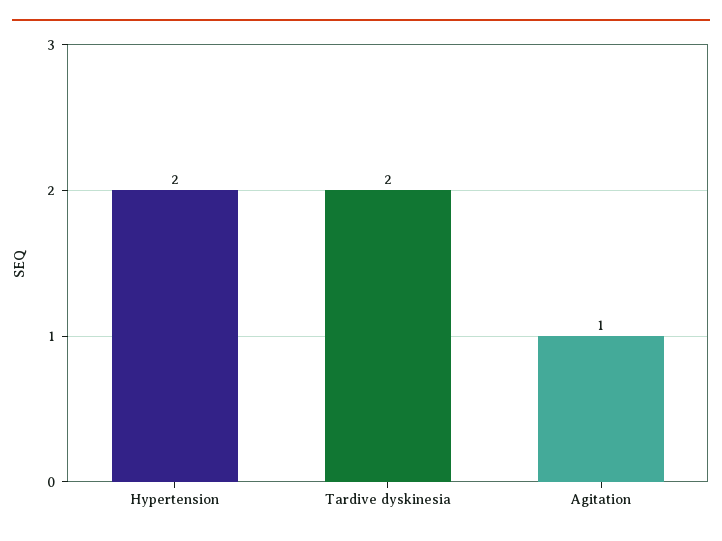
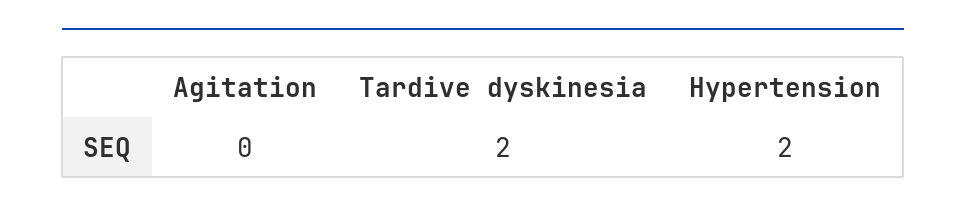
  {
    "Hypertension": 2,
    "Tardive dyskinesia": 2,
-   "Agitation": 1
+   "Agitation": 0
  }

